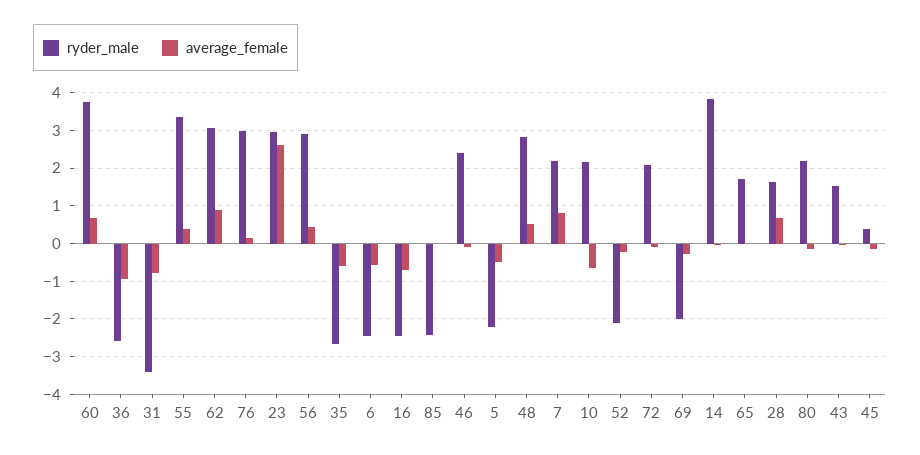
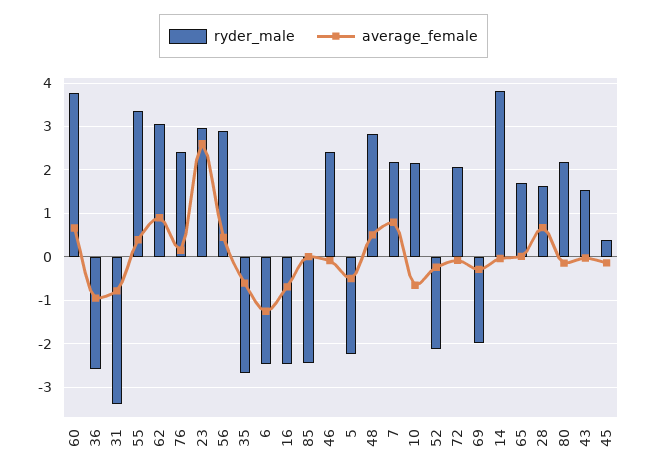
  {
    "ryder_male": {
      "60": 3.8,
      "36": -2.6,
      "31": -3.4,
      "55": 3.4,
      "62": 3,
-     "76": 3,
+     "76": 2.4,
      "23": 3,
      "56": 3,
      "35": -2.6,
      "6": -2.4,
      "16": -2.4,
      "85": -2.4,
      "46": 2.4,
      "5": -2.2,
      "48": 2.8,
      "7": 2.2,
      "10": 2.2,
      "52": -2.2,
      "72": 2,
      "69": -2,
      "14": 3.8,
      "65": 1.8,
      "28": 1.6,
      "80": 2.2,
      "43": 1.6,
      "45": 0.4
    },
    "average_female": {
      "60": 0.6,
      "36": -1,
      "31": -0.8,
      "55": 0.4,
      "62": 1,
      "76": 0.2,
      "23": 2.6,
      "56": 0.4,
      "35": -0.6,
-     "6": -0.6,
+     "6": -1.2,
      "16": -0.6,
      "85": 0,
      "46": 0,
      "5": -0.4,
      "48": 0.6,
      "7": 0.8,
      "10": -0.6,
      "52": -0.2,
      "72": 0,
      "69": -0.2,
      "14": 0,
      "65": 0,
      "28": 0.6,
      "80": -0.2,
      "43": 0,
      "45": -0.2
    }
  }

